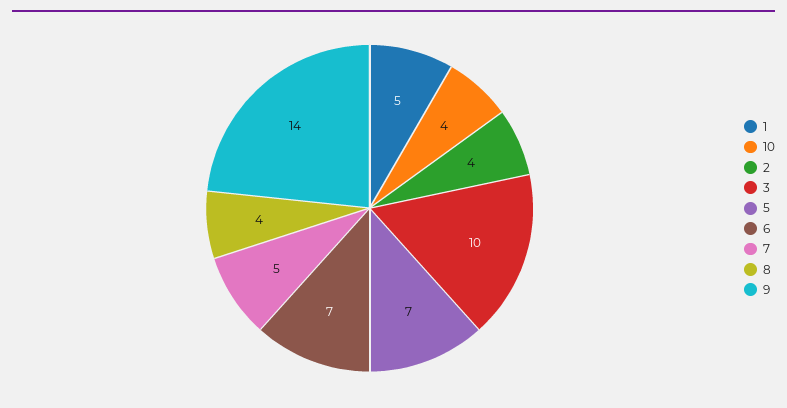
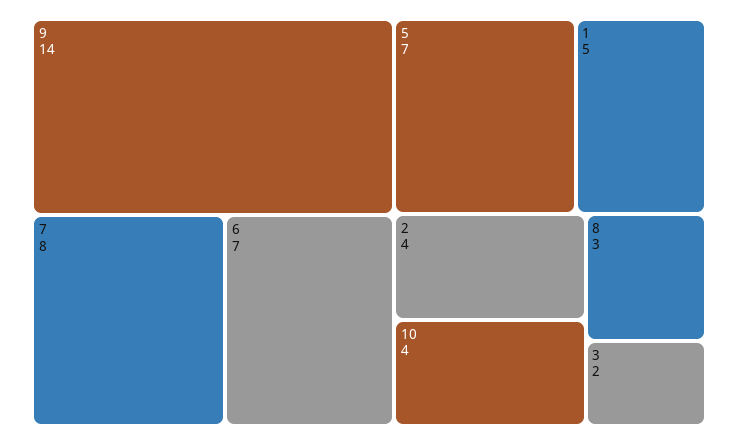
  {
    "1": 5,
    "10": 4,
    "2": 4,
-   "3": 10,
+   "3": 2,
    "5": 7,
    "6": 7,
-   "7": 5,
+   "7": 8,
-   "8": 4,
+   "8": 3,
    "9": 14
  }

